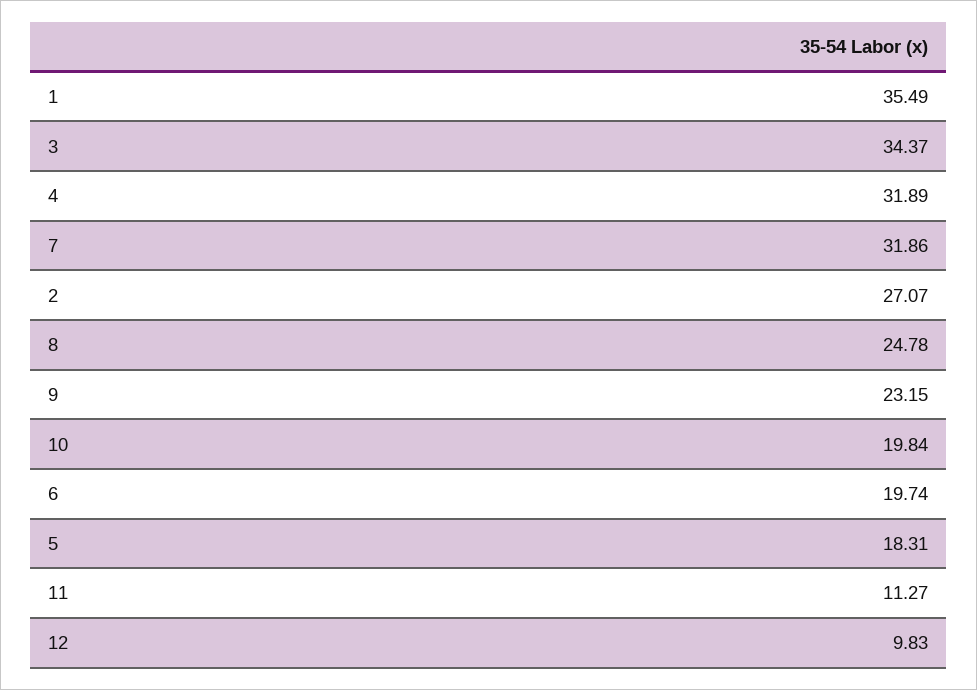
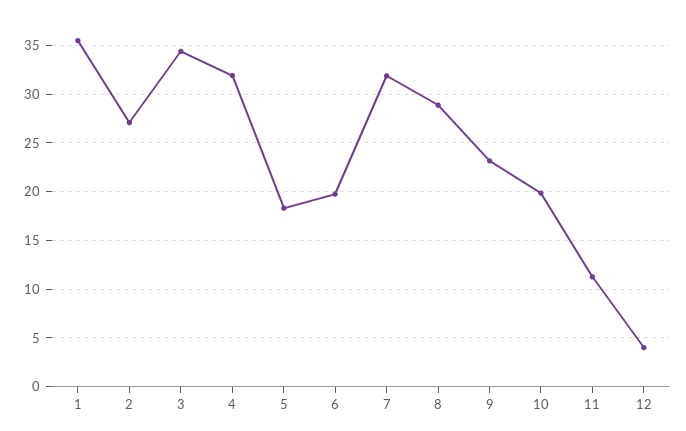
  {
    "1": 35.49,
    "3": 34.37,
    "4": 31.89,
    "7": 31.86,
    "2": 27.07,
-   "8": 24.78,
+   "8": 29,
    "9": 23.15,
    "10": 19.84,
    "6": 19.74,
    "5": 18.31,
    "11": 11.27,
-   "12": 9.83
+   "12": 4
  }

